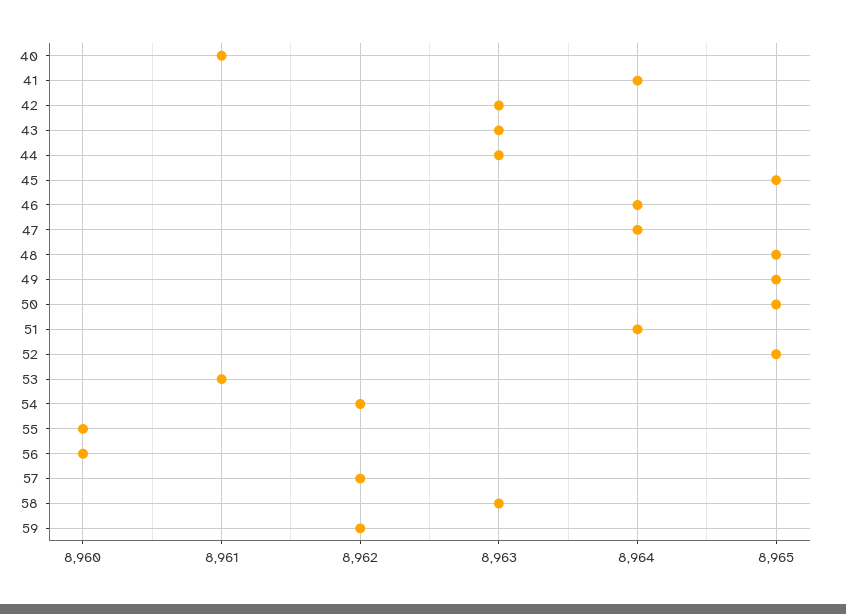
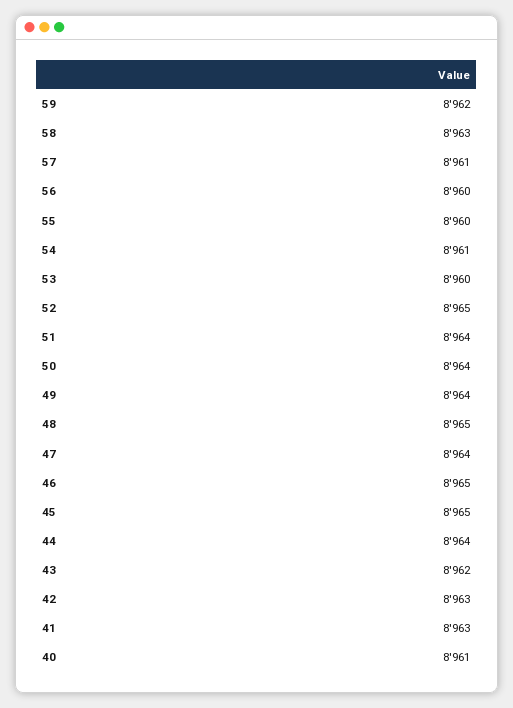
  {
    "40": 8961,
-   "41": 8964,
+   "41": 8963,
    "42": 8963,
-   "43": 8963,
+   "43": 8962,
-   "44": 8963,
+   "44": 8964,
    "45": 8965,
-   "46": 8964,
+   "46": 8965,
    "47": 8964,
    "48": 8965,
-   "49": 8965,
+   "49": 8964,
-   "50": 8965,
+   "50": 8964,
    "51": 8964,
    "52": 8965,
-   "53": 8961,
+   "53": 8960,
-   "54": 8962,
+   "54": 8961,
    "55": 8960,
    "56": 8960,
-   "57": 8962,
+   "57": 8961,
    "58": 8963,
    "59": 8962
  }

